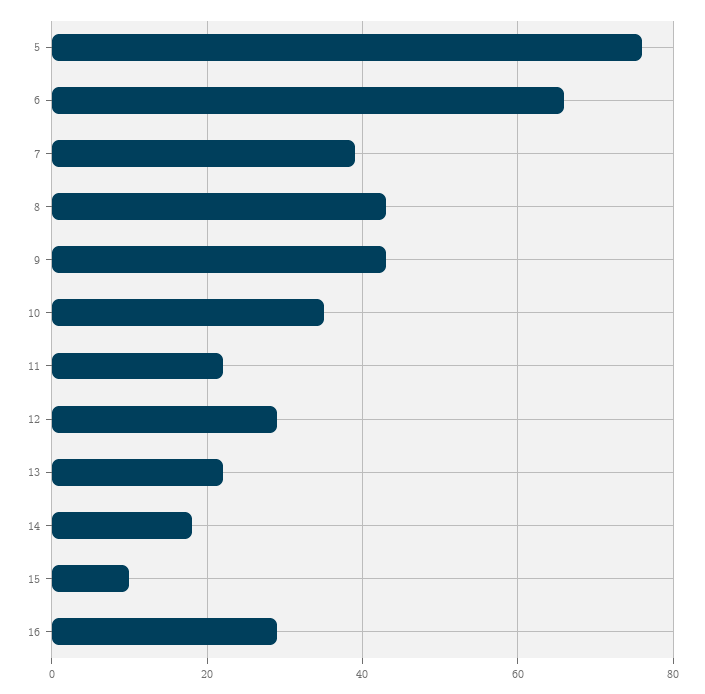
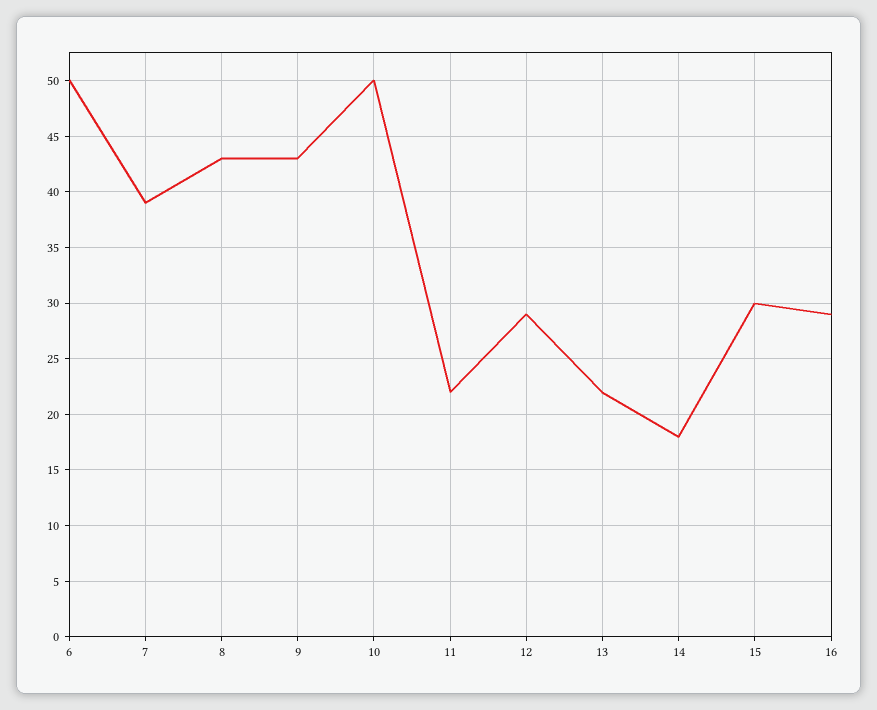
  {
-   "5": 75,
-   "6": 65,
+   "6": 50,
    "7": 39,
    "8": 43,
    "9": 43,
-   "10": 35,
+   "10": 50,
    "11": 22,
    "12": 29,
    "13": 22,
    "14": 18,
-   "15": 10,
+   "15": 30,
    "16": 29
  }

